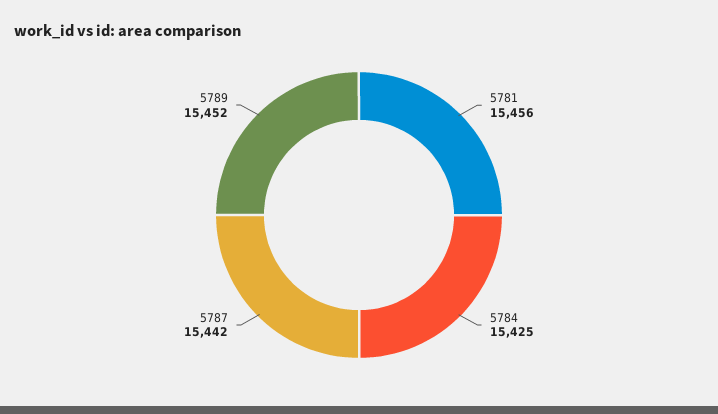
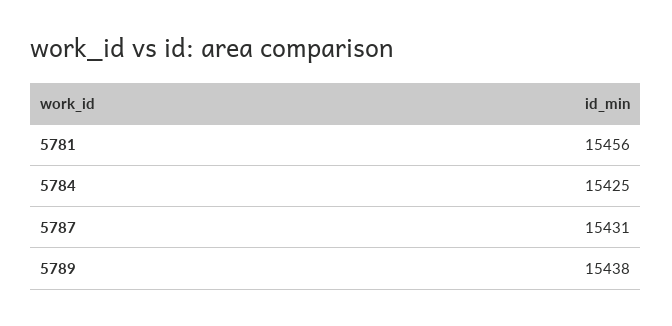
  {
    "5781": 15456,
    "5784": 15425,
-   "5787": 15442,
+   "5787": 15431,
-   "5789": 15452
+   "5789": 15438
  }

